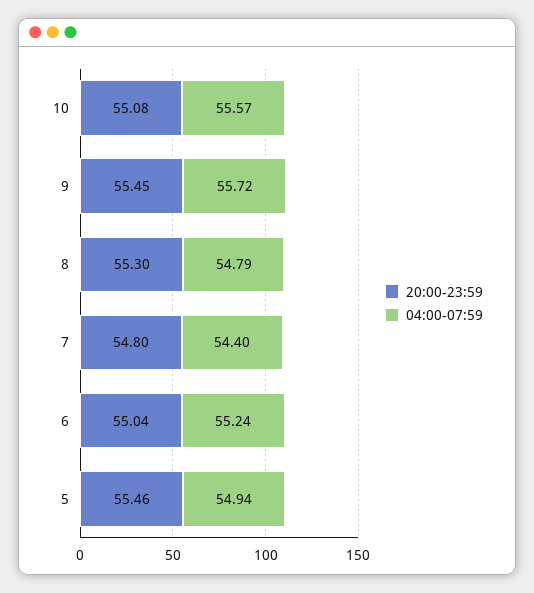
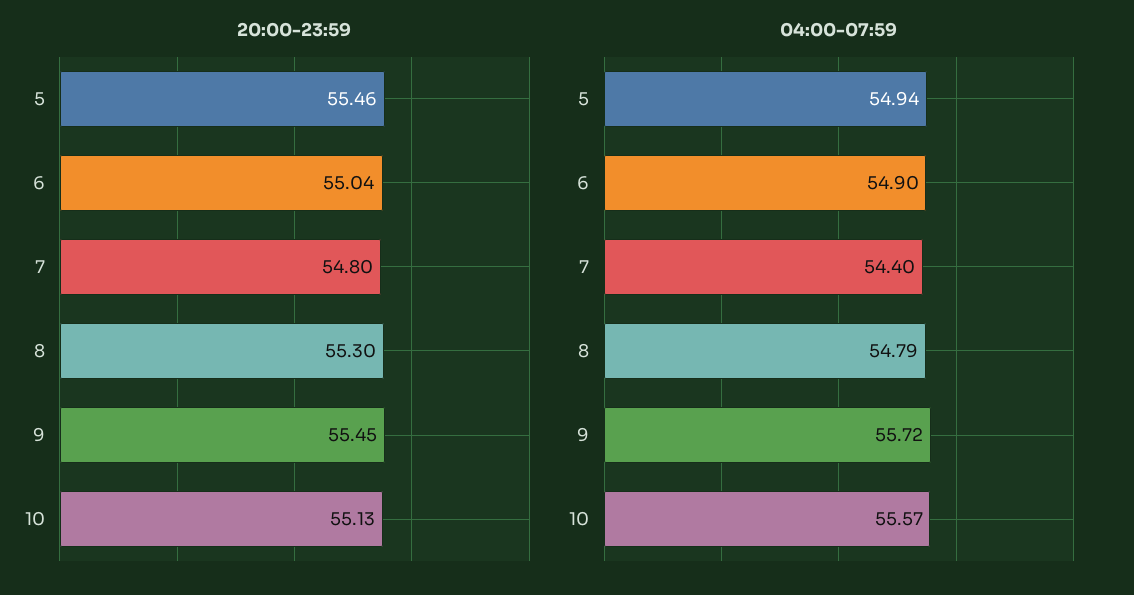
  {
    "20:00-23:59": {
-     "10": 55.08,
+     "10": 55.13,
      "9": 55.45,
      "8": 55.3,
      "7": 54.8,
      "6": 55.04,
      "5": 55.46
    },
    "04:00-07:59": {
      "10": 55.57,
      "9": 55.72,
      "8": 54.79,
      "7": 54.4,
-     "6": 55.24,
+     "6": 54.9,
      "5": 54.94
    }
  }

